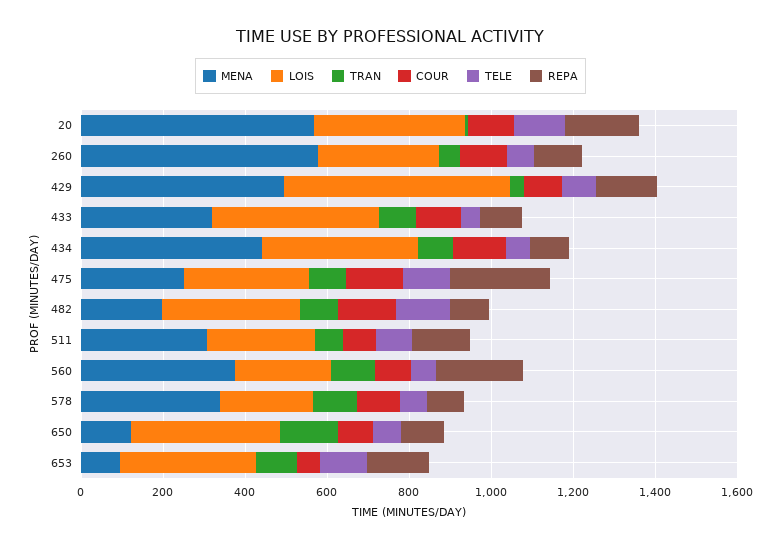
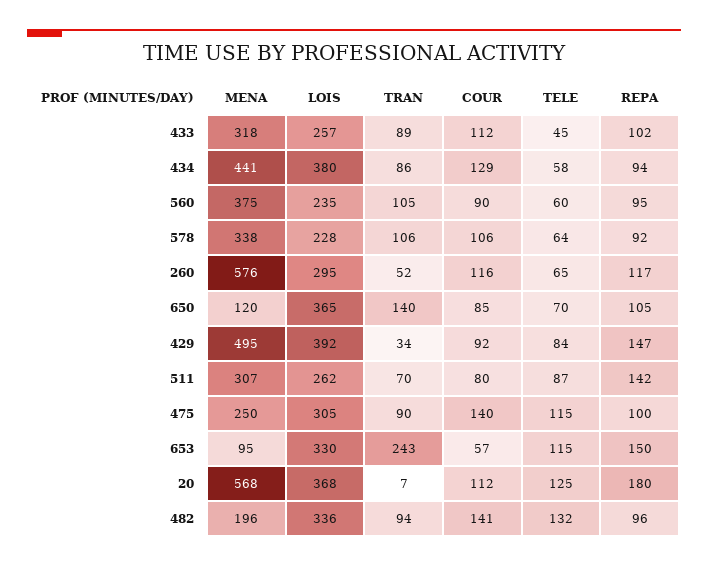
  {
    "MENA": {
      "20": 568,
      "260": 576,
      "429": 495,
      "433": 318,
      "434": 441,
      "475": 250,
      "482": 196,
      "511": 307,
      "560": 375,
      "578": 338,
      "650": 120,
      "653": 95
    },
    "LOIS": {
      "20": 368,
      "260": 295,
-     "429": 550,
+     "429": 392,
-     "433": 400,
+     "433": 257,
      "434": 380,
      "475": 305,
      "482": 336,
      "511": 262,
      "560": 235,
      "578": 228,
      "650": 365,
      "653": 330
    },
    "TRAN": {
      "20": 7,
      "260": 52,
      "429": 34,
      "433": 89,
      "434": 86,
      "475": 90,
      "482": 94,
      "511": 70,
      "560": 105,
      "578": 106,
      "650": 140,
-     "653": 100
+     "653": 243
    },
    "COUR": {
      "20": 112,
      "260": 116,
      "429": 92,
      "433": 112,
      "434": 129,
      "475": 140,
      "482": 141,
      "511": 80,
      "560": 90,
      "578": 106,
      "650": 85,
      "653": 57
    },
    "TELE": {
      "20": 125,
      "260": 65,
      "429": 84,
      "433": 45,
      "434": 58,
      "475": 115,
      "482": 132,
      "511": 87,
      "560": 60,
      "578": 64,
      "650": 70,
      "653": 115
    },
    "REPA": {
      "20": 180,
      "260": 117,
      "429": 147,
      "433": 102,
      "434": 94,
-     "475": 250,
+     "475": 100,
      "482": 96,
      "511": 142,
-     "560": 200,
+     "560": 95,
      "578": 92,
      "650": 105,
      "653": 150
    }
  }

